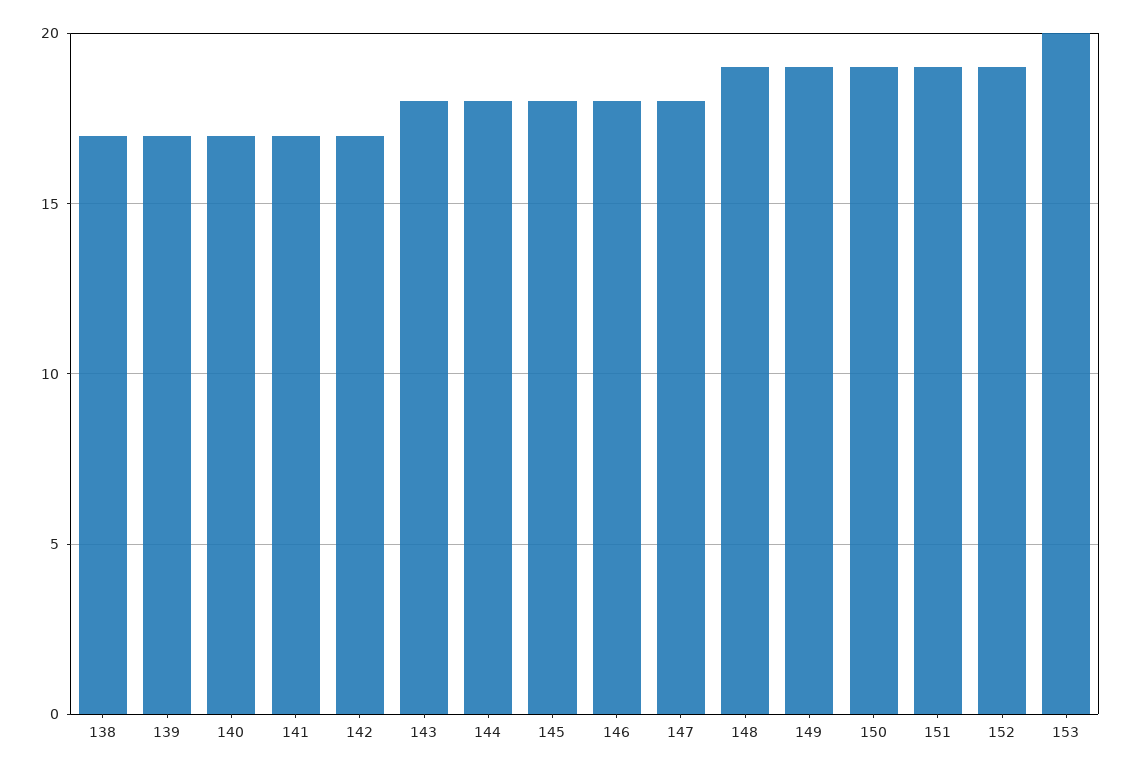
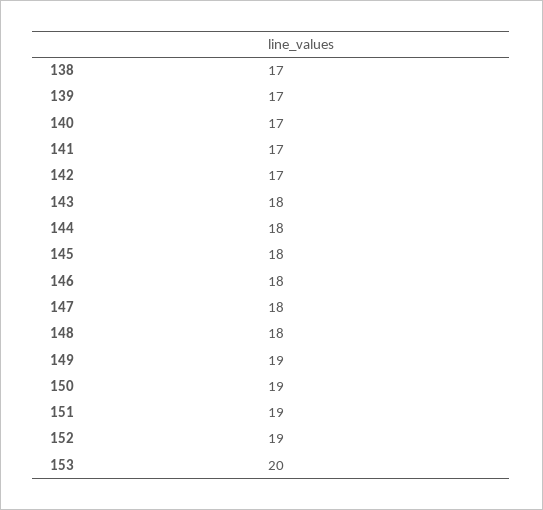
  {
    "138": 17,
    "139": 17,
    "140": 17,
    "141": 17,
    "142": 17,
    "143": 18,
    "144": 18,
    "145": 18,
    "146": 18,
    "147": 18,
-   "148": 19,
+   "148": 18,
    "149": 19,
    "150": 19,
    "151": 19,
    "152": 19,
    "153": 20
  }

